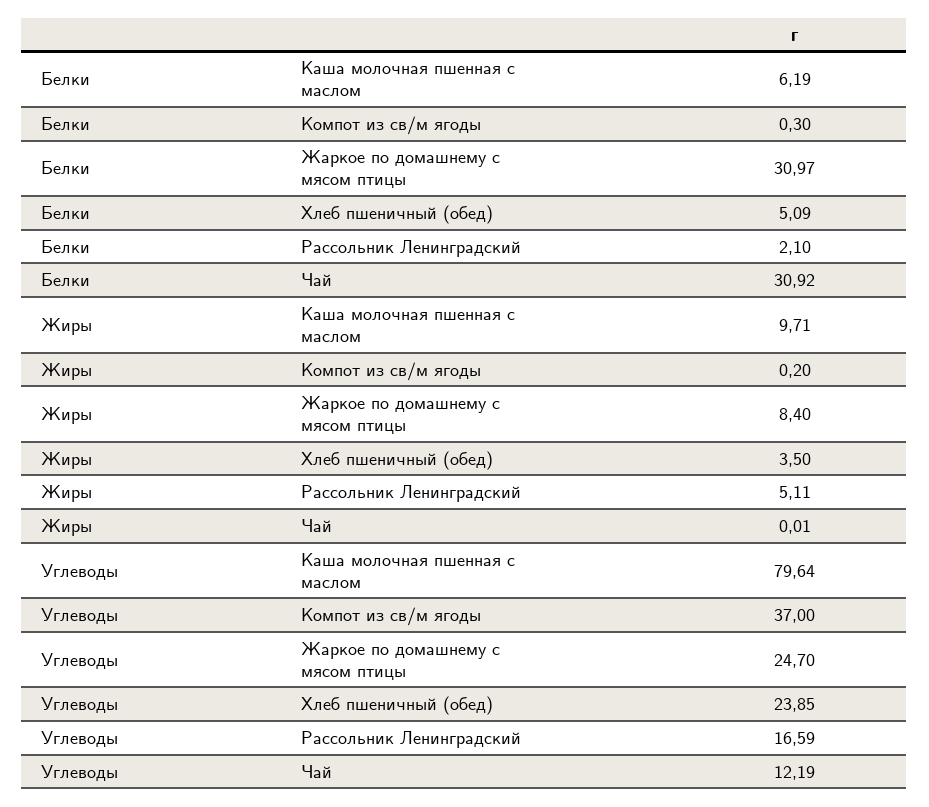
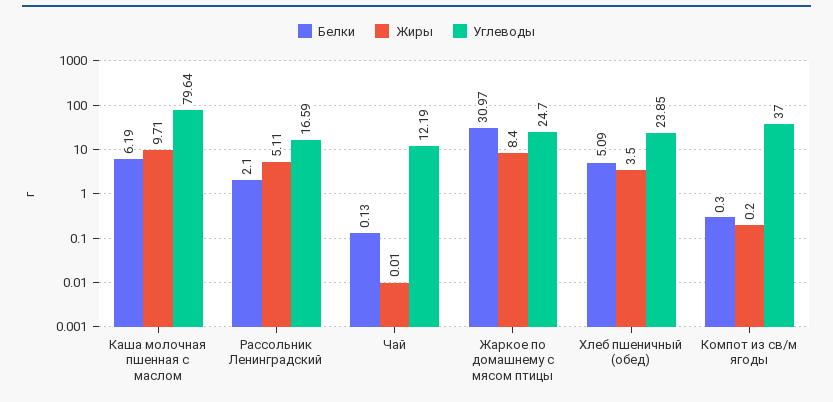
  {
    "Белки": {
      "Каша молочная пшенная с маслом": 6.19,
      "Компот из св/м ягоды": 0.3,
      "Жаркое по домашнему с мясом птицы": 30.97,
      "Хлеб пшеничный (обед)": 5.09,
      "Рассольник Ленинградский": 2.1,
-     "Чай": 30.92
+     "Чай": 0.13
    },
    "Жиры": {
      "Каша молочная пшенная с маслом": 9.71,
      "Компот из св/м ягоды": 0.2,
      "Жаркое по домашнему с мясом птицы": 8.4,
      "Хлеб пшеничный (обед)": 3.5,
      "Рассольник Ленинградский": 5.11,
      "Чай": 0.01
    },
    "Углеводы": {
      "Каша молочная пшенная с маслом": 79.64,
      "Компот из св/м ягоды": 37,
      "Жаркое по домашнему с мясом птицы": 24.7,
      "Хлеб пшеничный (обед)": 23.85,
      "Рассольник Ленинградский": 16.59,
      "Чай": 12.19
    }
  }

